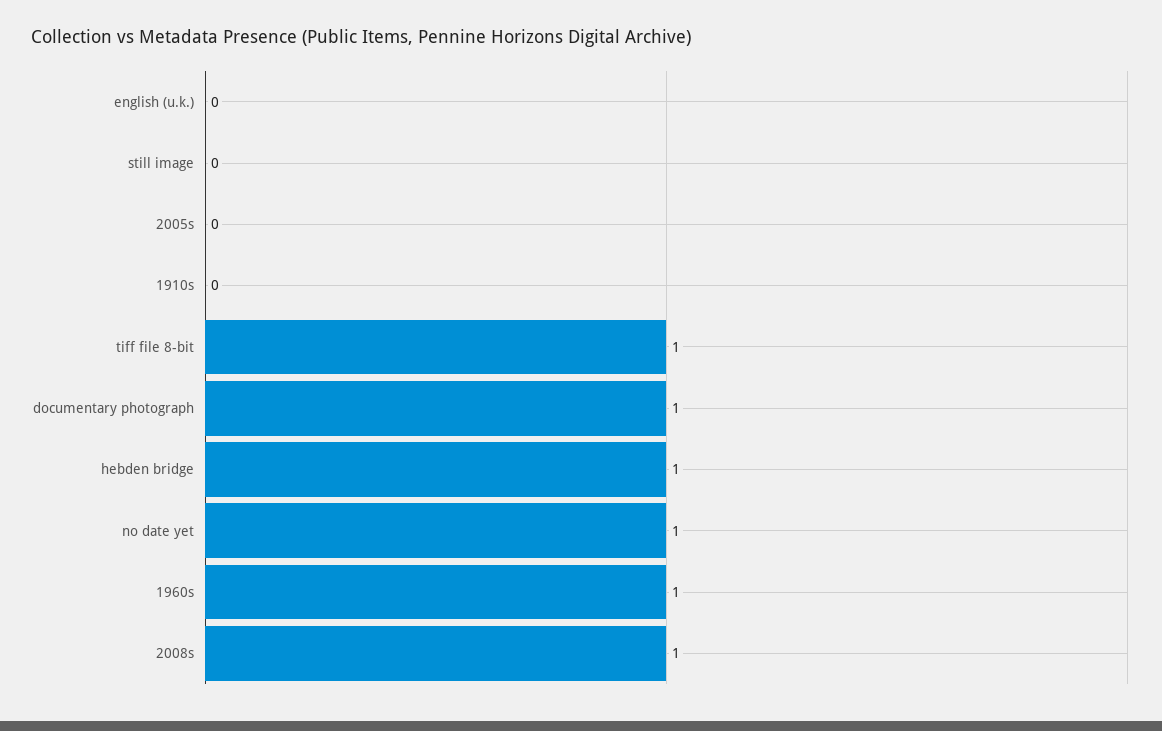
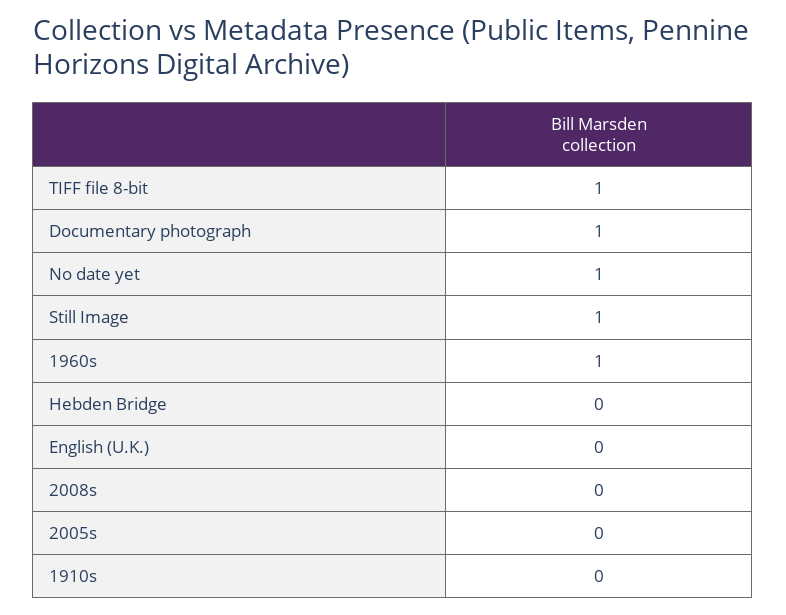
  {
    "english (u.k.)": 0,
-   "still image": 0,
+   "still image": 1,
    "2005s": 0,
    "1910s": 0,
    "tiff file 8-bit": 1,
    "documentary photograph": 1,
-   "hebden bridge": 1,
+   "hebden bridge": 0,
    "no date yet": 1,
    "1960s": 1,
-   "2008s": 1
+   "2008s": 0
  }

